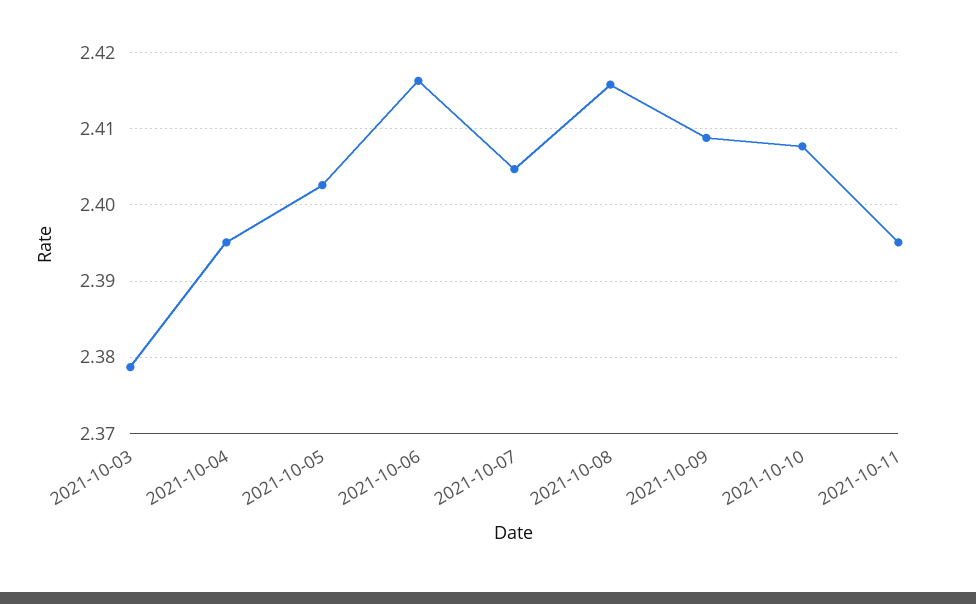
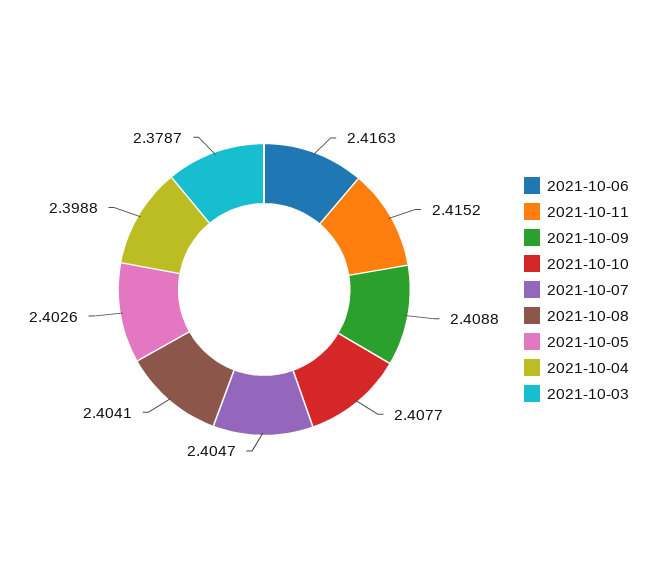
  {
    "2021-10-03": 2.3787,
-   "2021-10-04": 2.395,
+   "2021-10-04": 2.3988,
    "2021-10-05": 2.4026,
    "2021-10-06": 2.4163,
    "2021-10-07": 2.4047,
-   "2021-10-08": 2.416,
+   "2021-10-08": 2.4041,
    "2021-10-09": 2.4088,
    "2021-10-10": 2.4077,
-   "2021-10-11": 2.395
+   "2021-10-11": 2.4152
  }

